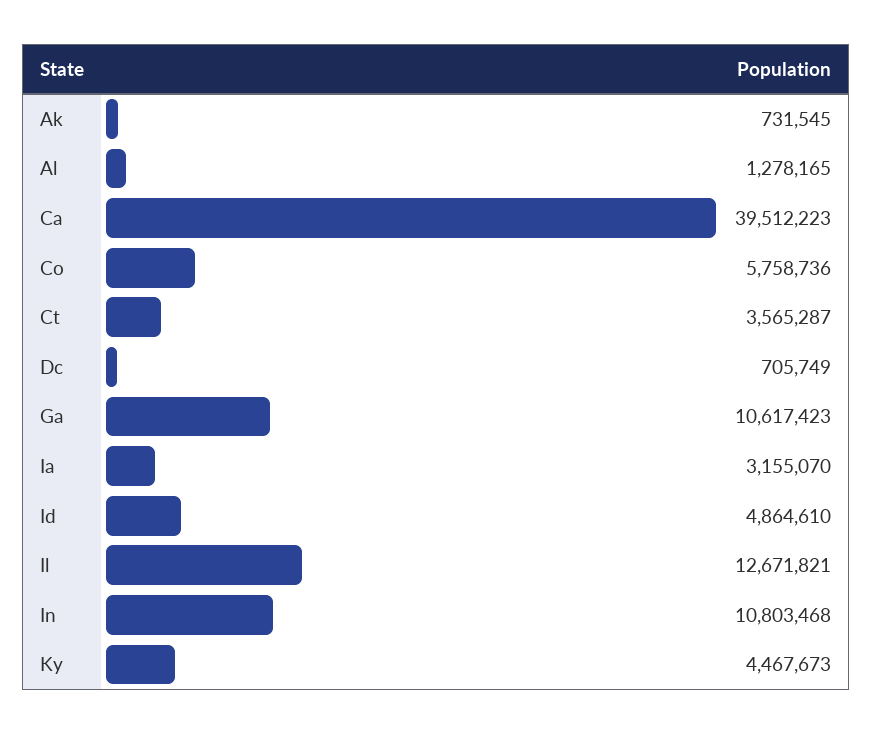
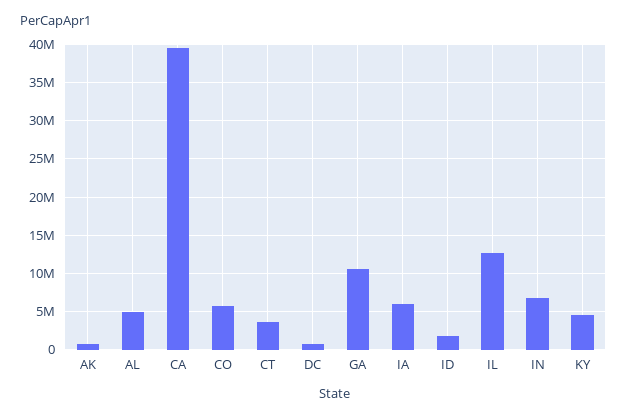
  {
    "Ak": 731545,
-   "Al": 1278165,
+   "Al": 5000000,
    "Ca": 39512223,
    "Co": 5758736,
    "Ct": 3565287,
    "Dc": 705749,
    "Ga": 10617423,
-   "Ia": 3155070,
+   "Ia": 6000000,
-   "Id": 4864610,
+   "Id": 2000000,
    "Il": 12671821,
-   "In": 10803468,
+   "In": 7000000,
    "Ky": 4467673
  }

